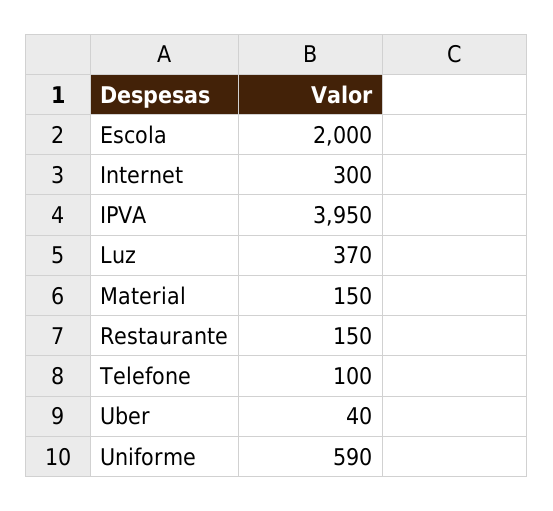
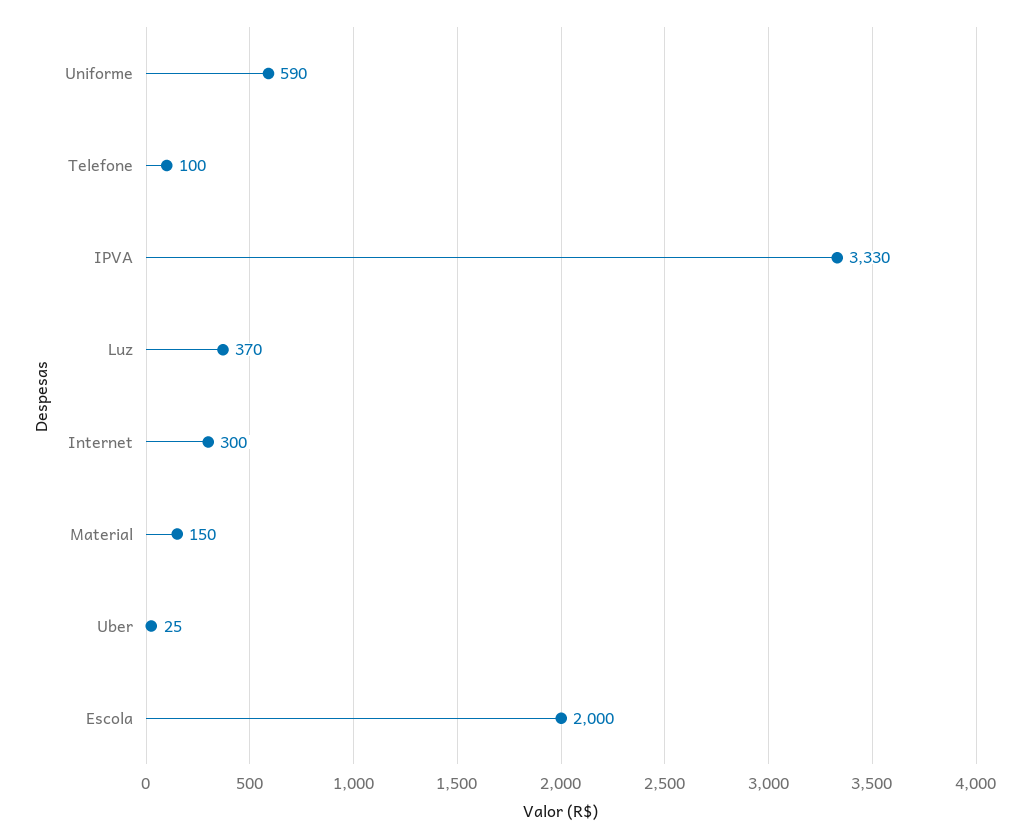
  {
    "Escola": 2000,
    "Internet": 300,
-   "IPVA": 3950,
+   "IPVA": 3330,
    "Luz": 370,
    "Material": 150,
-   "Restaurante": 150,
    "Telefone": 100,
-   "Uber": 40,
+   "Uber": 25,
    "Uniforme": 590
  }

